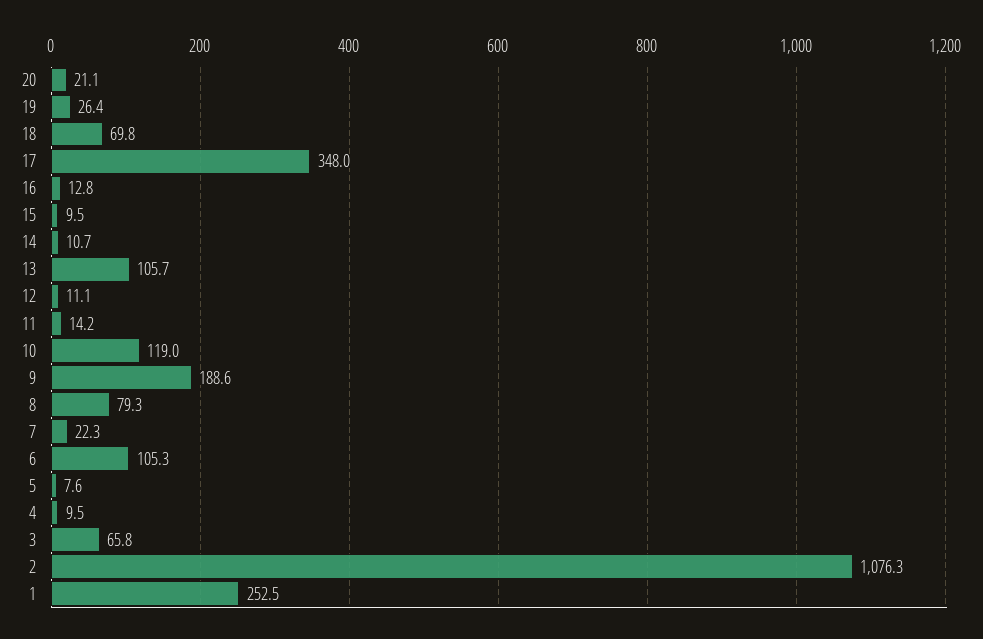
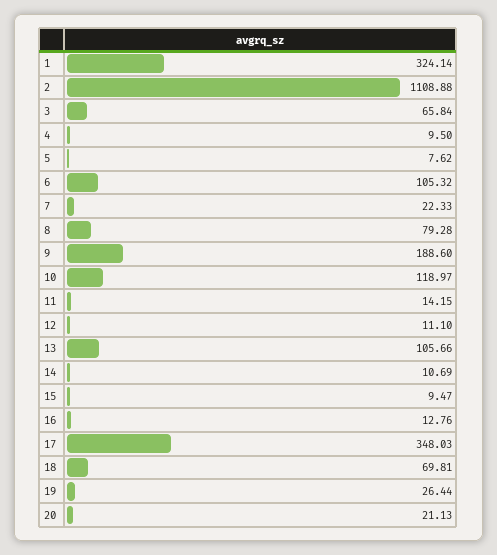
  {
    "20": 21.13,
    "19": 26.44,
    "18": 69.81,
    "17": 348.03,
    "16": 12.76,
    "15": 9.47,
    "14": 10.69,
    "13": 105.66,
    "12": 11.1,
    "11": 14.15,
    "10": 118.97,
    "9": 188.6,
    "8": 79.28,
    "7": 22.33,
    "6": 105.32,
    "5": 7.62,
    "4": 9.5,
    "3": 65.84,
-   "2": 1076.3,
+   "2": 1108.88,
-   "1": 252.5
+   "1": 324.14
  }

